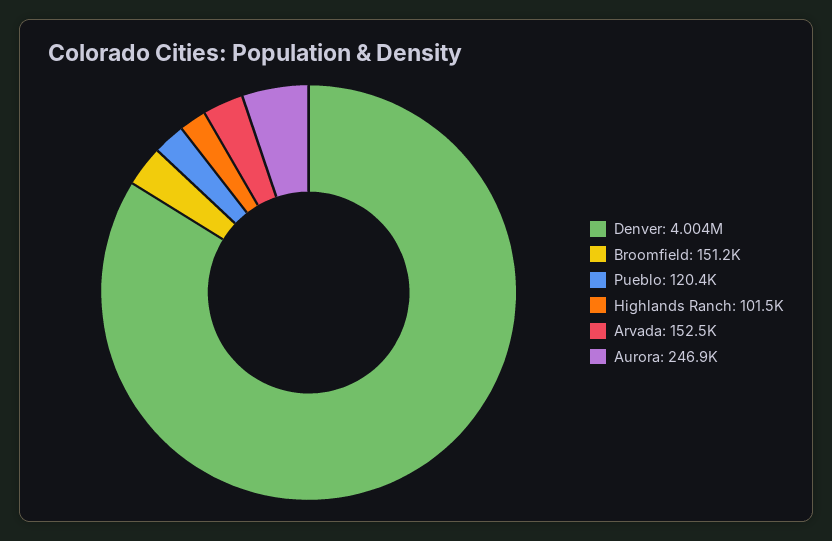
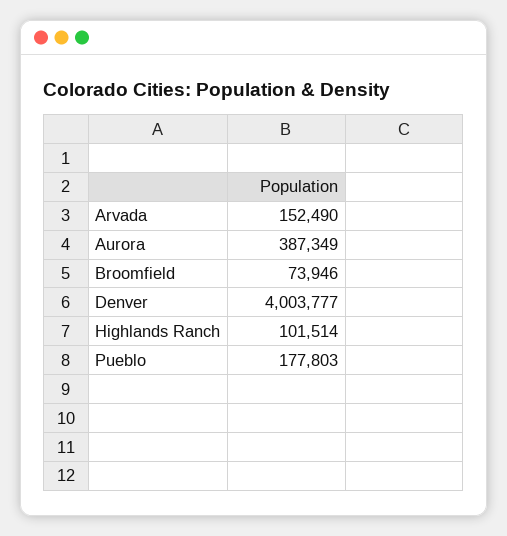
  {
    "Denver": 4003777,
-   "Broomfield": 151200,
+   "Broomfield": 73946,
-   "Pueblo": 120400,
+   "Pueblo": 177803,
    "Highlands Ranch": 101514,
    "Arvada": 152490,
-   "Aurora": 246900
+   "Aurora": 387349
  }

